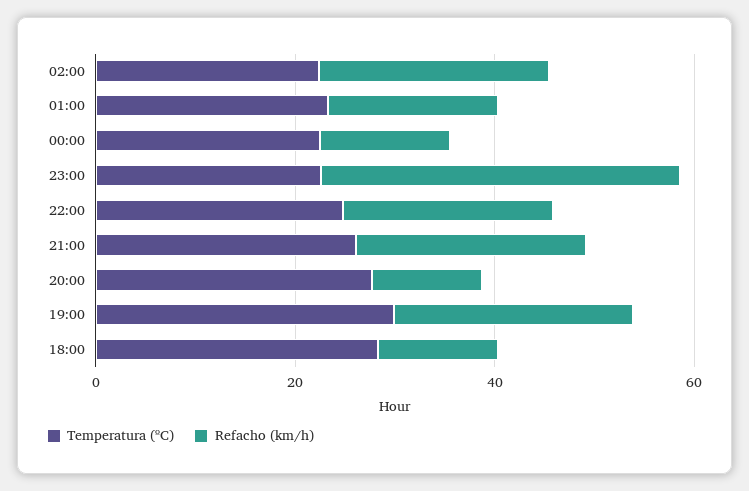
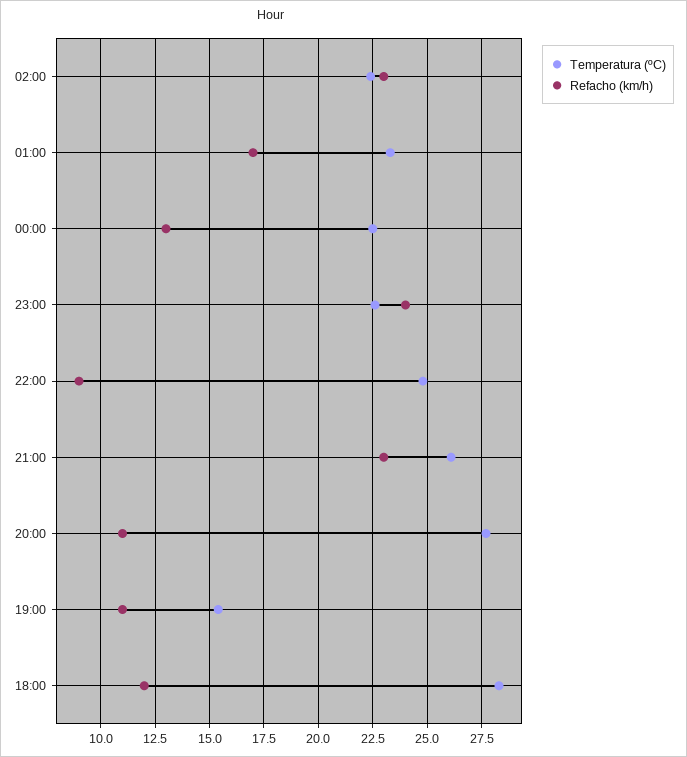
  {
    "Temperatura (ºC)": {
      "02:00": 22.5,
      "01:00": 23.5,
      "00:00": 22.5,
      "23:00": 22.5,
      "22:00": 25,
      "21:00": 26,
      "20:00": 27.5,
-     "19:00": 30,
+     "19:00": 15.5,
      "18:00": 28.5
    },
    "Refacho (km/h)": {
      "02:00": 23,
      "01:00": 17,
      "00:00": 13,
-     "23:00": 35,
+     "23:00": 24,
-     "22:00": 20,
+     "22:00": 9,
      "21:00": 23,
      "20:00": 11,
-     "19:00": 25,
+     "19:00": 11,
      "18:00": 12
    }
  }

